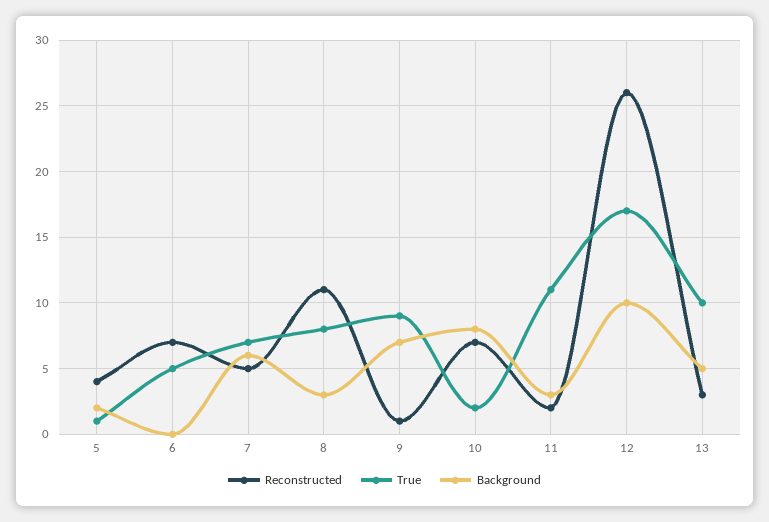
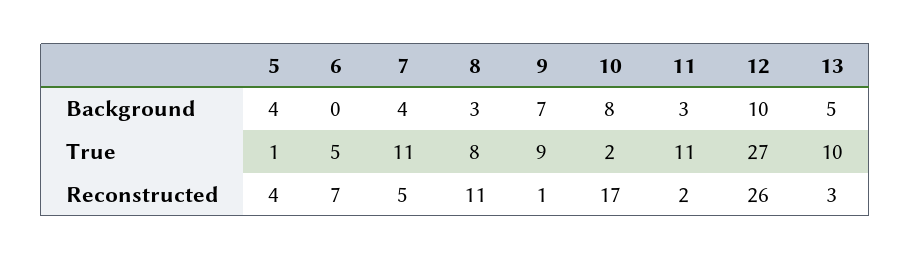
  {
    "Reconstructed": {
      "5": 4,
      "6": 7,
      "7": 5,
      "8": 11,
      "9": 1,
-     "10": 7,
+     "10": 17,
      "11": 2,
      "12": 26,
      "13": 3
    },
    "True": {
      "5": 1,
      "6": 5,
-     "7": 7,
+     "7": 11,
      "8": 8,
      "9": 9,
      "10": 2,
      "11": 11,
-     "12": 17,
+     "12": 27,
      "13": 10
    },
    "Background": {
-     "5": 2,
+     "5": 4,
      "6": 0,
-     "7": 6,
+     "7": 4,
      "8": 3,
      "9": 7,
      "10": 8,
      "11": 3,
      "12": 10,
      "13": 5
    }
  }

